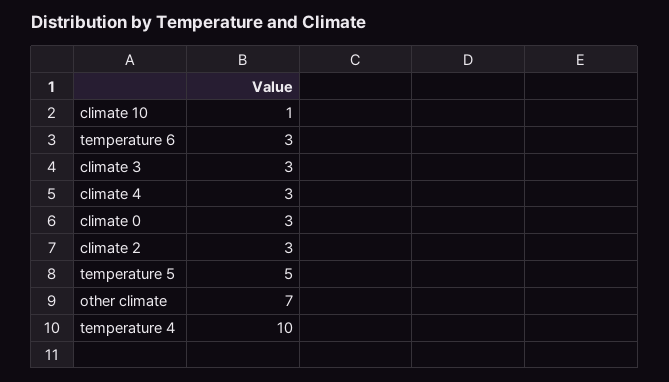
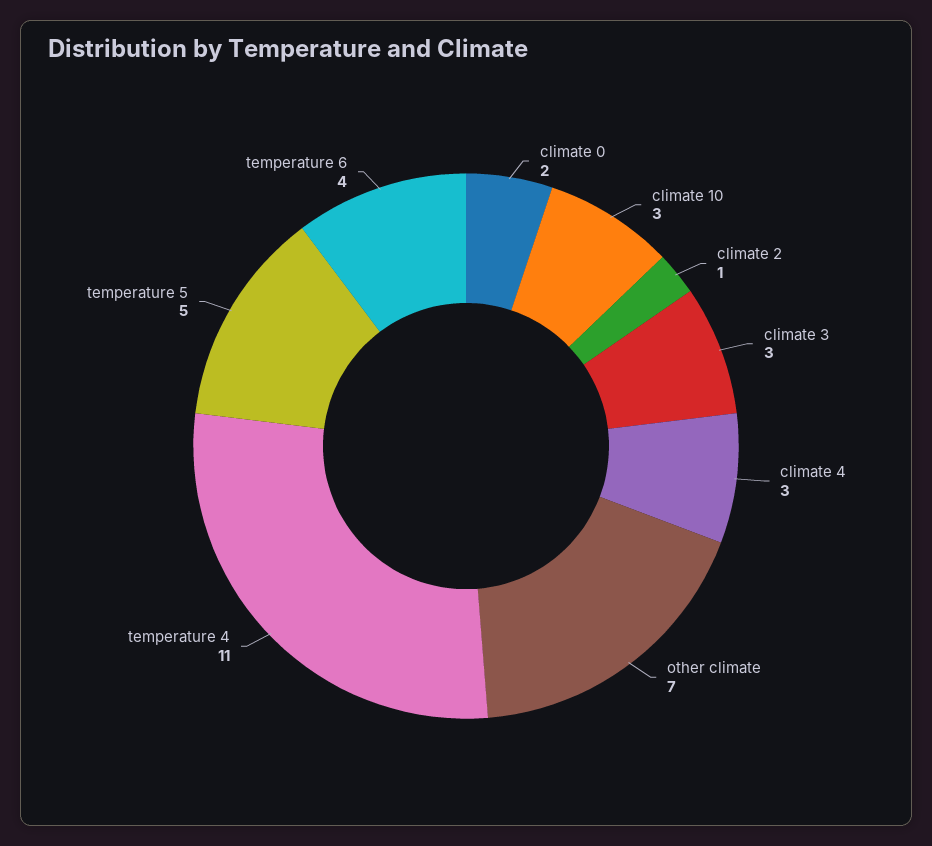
  {
-   "climate 10": 1,
+   "climate 10": 3,
-   "temperature 6": 3,
+   "temperature 6": 4,
    "climate 3": 3,
    "climate 4": 3,
-   "climate 0": 3,
+   "climate 0": 2,
-   "climate 2": 3,
+   "climate 2": 1,
    "temperature 5": 5,
    "other climate": 7,
-   "temperature 4": 10
+   "temperature 4": 11
  }

